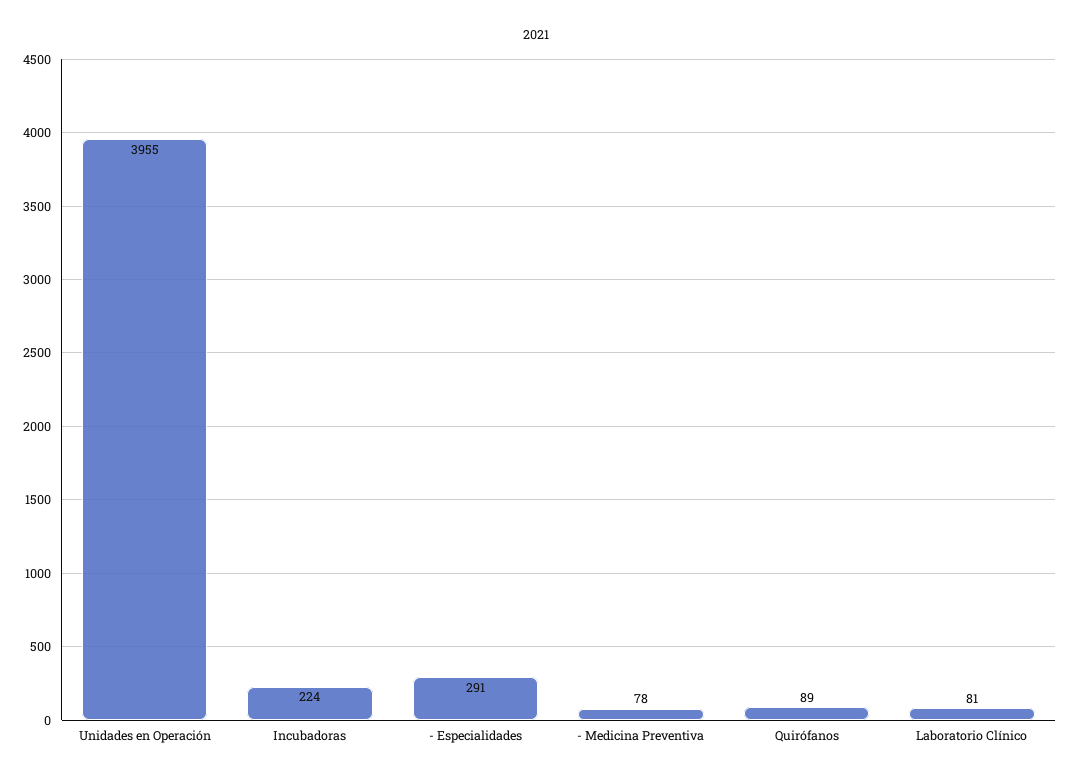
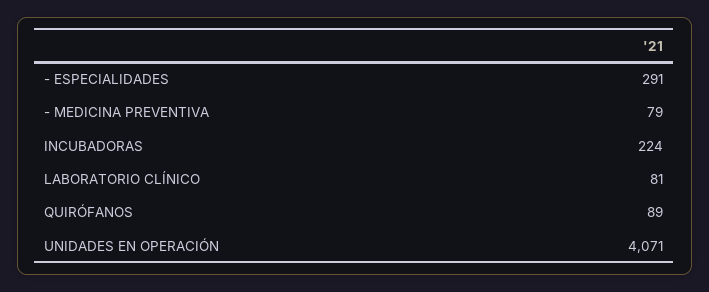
  {
-   "Unidades en Operación": 3955,
+   "Unidades en Operación": 4071,
    "Incubadoras": 224,
    "- Especialidades": 291,
-   "- Medicina Preventiva": 78,
+   "- Medicina Preventiva": 79,
    "Quirófanos": 89,
    "Laboratorio Clínico": 81
  }

